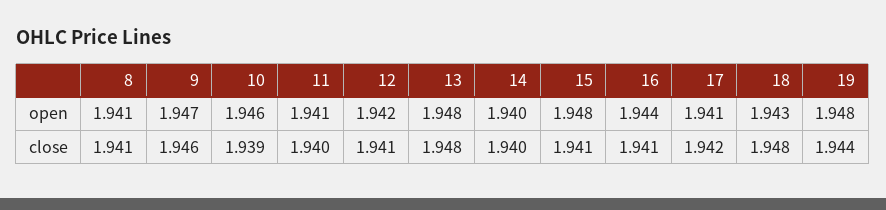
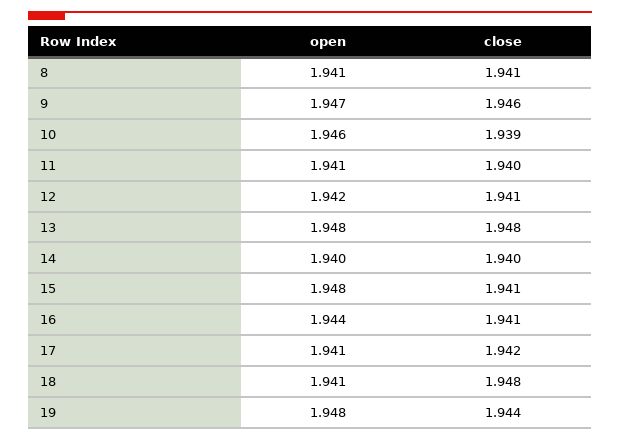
  {
    "8": {
      "open": 1.941,
      "close": 1.941
    },
    "9": {
      "open": 1.947,
      "close": 1.946
    },
    "10": {
      "open": 1.946,
      "close": 1.939
    },
    "11": {
      "open": 1.941,
      "close": 1.94
    },
    "12": {
      "open": 1.942,
      "close": 1.941
    },
    "13": {
      "open": 1.948,
      "close": 1.948
    },
    "14": {
      "open": 1.94,
      "close": 1.94
    },
    "15": {
      "open": 1.948,
      "close": 1.941
    },
    "16": {
      "open": 1.944,
      "close": 1.941
    },
    "17": {
      "open": 1.941,
      "close": 1.942
    },
    "18": {
-     "open": 1.943,
+     "open": 1.941,
      "close": 1.948
    },
    "19": {
      "open": 1.948,
      "close": 1.944
    }
  }

